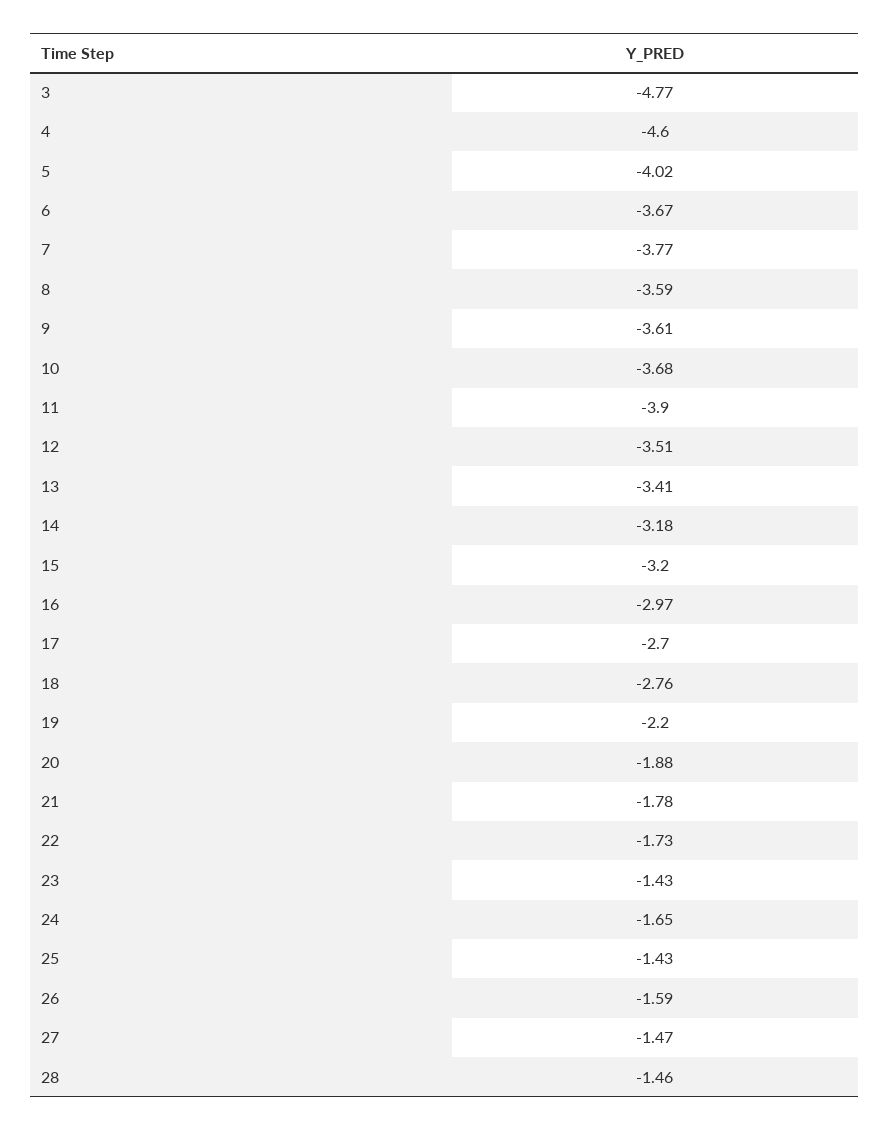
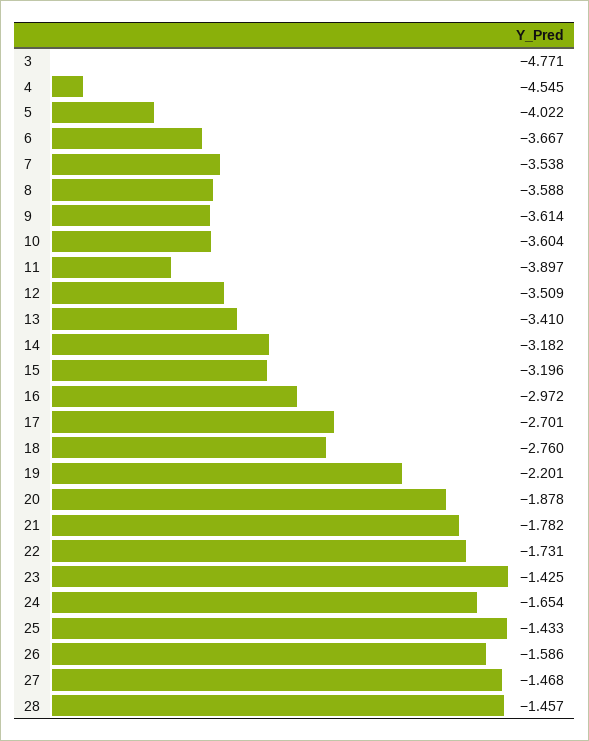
  {
    "3": -4.771,
-   "4": -4.6,
+   "4": -4.545,
    "5": -4.022,
    "6": -3.667,
-   "7": -3.77,
+   "7": -3.538,
    "8": -3.588,
    "9": -3.614,
-   "10": -3.68,
+   "10": -3.604,
    "11": -3.897,
    "12": -3.509,
    "13": -3.41,
    "14": -3.182,
    "15": -3.196,
    "16": -2.972,
    "17": -2.701,
    "18": -2.76,
    "19": -2.201,
    "20": -1.878,
    "21": -1.782,
    "22": -1.731,
    "23": -1.425,
    "24": -1.654,
    "25": -1.433,
    "26": -1.586,
    "27": -1.468,
    "28": -1.457
  }

